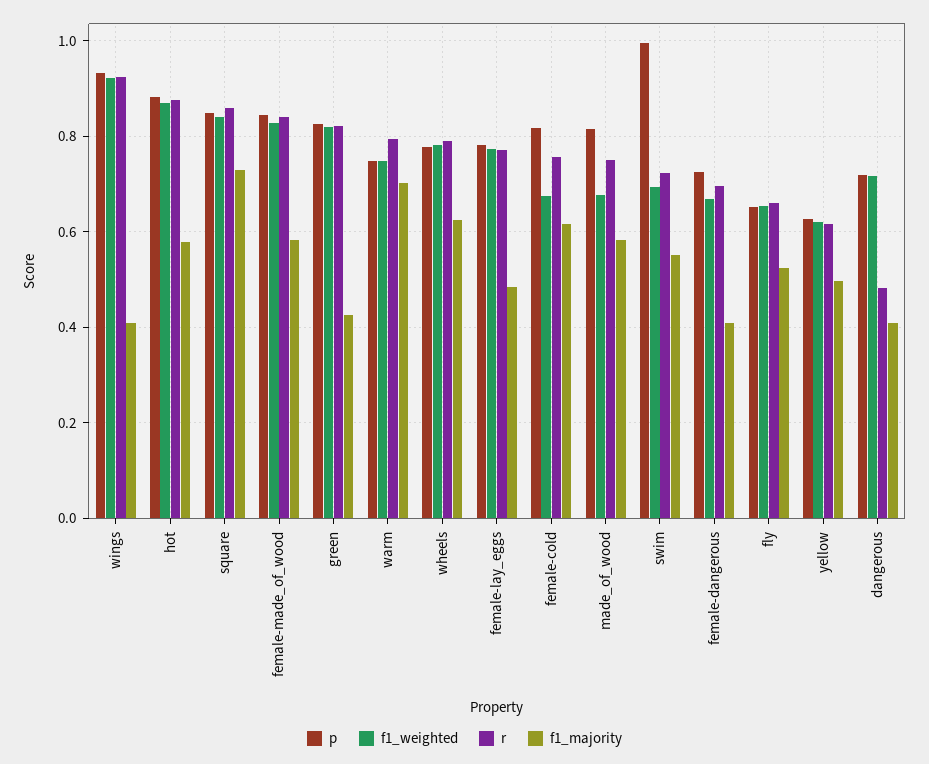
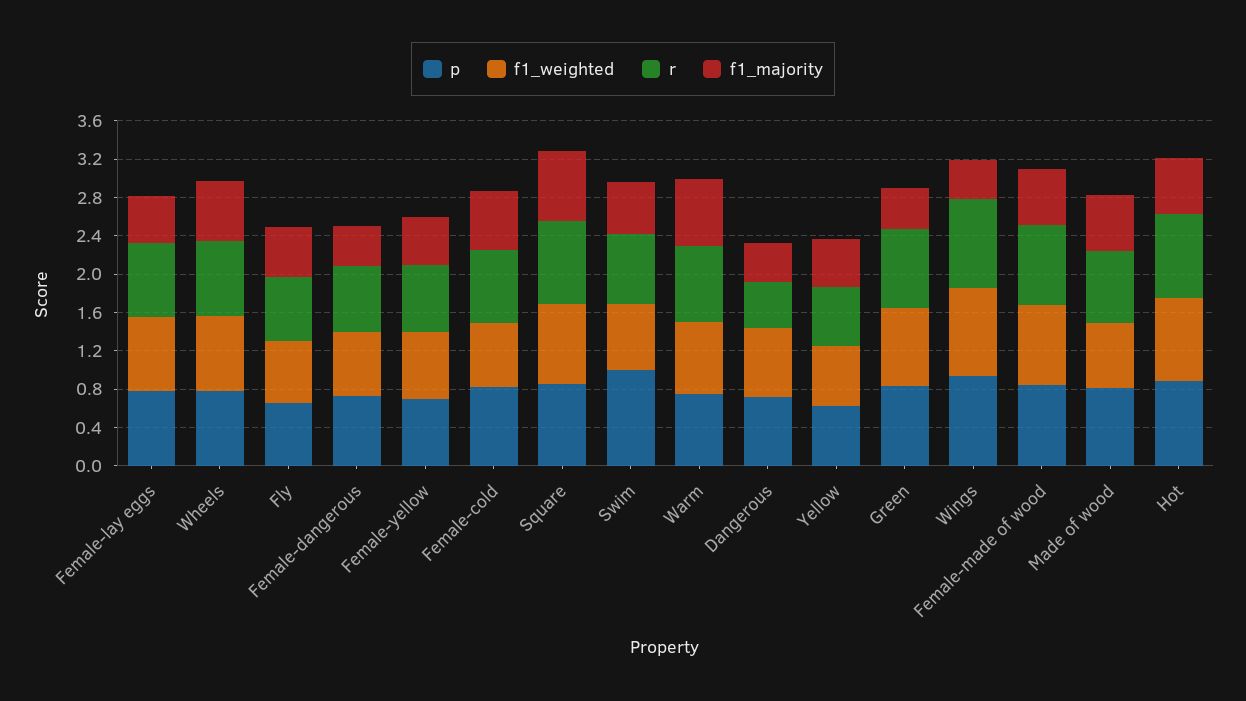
  {
    "p": {
      "wings": 0.94,
      "hot": 0.88,
      "square": 0.84,
      "female-made_of_wood": 0.84,
      "green": 0.82,
      "warm": 0.74,
      "wheels": 0.78,
      "female-lay_eggs": 0.78,
      "female-cold": 0.82,
      "made_of_wood": 0.82,
      "swim": 1,
      "female-dangerous": 0.72,
      "fly": 0.66,
      "yellow": 0.62,
-     "dangerous": 0.72
+     "dangerous": 0.72,
+     "Female-yellow": 0.7
    },
    "f1_weighted": {
      "wings": 0.92,
      "hot": 0.88,
      "square": 0.84,
      "female-made_of_wood": 0.82,
      "green": 0.82,
      "warm": 0.74,
      "wheels": 0.78,
      "female-lay_eggs": 0.78,
      "female-cold": 0.68,
      "made_of_wood": 0.68,
      "swim": 0.7,
      "female-dangerous": 0.66,
      "fly": 0.66,
      "yellow": 0.62,
-     "dangerous": 0.72
+     "dangerous": 0.72,
+     "Female-yellow": 0.7
    },
    "r": {
      "wings": 0.92,
      "hot": 0.88,
      "square": 0.86,
      "female-made_of_wood": 0.84,
      "green": 0.82,
      "warm": 0.8,
      "wheels": 0.78,
      "female-lay_eggs": 0.78,
      "female-cold": 0.76,
      "made_of_wood": 0.76,
      "swim": 0.72,
      "female-dangerous": 0.7,
      "fly": 0.66,
      "yellow": 0.62,
-     "dangerous": 0.48
+     "dangerous": 0.48,
+     "Female-yellow": 0.7
    },
    "f1_majority": {
      "wings": 0.4,
      "hot": 0.58,
      "square": 0.74,
      "female-made_of_wood": 0.58,
      "green": 0.42,
      "warm": 0.7,
      "wheels": 0.62,
      "female-lay_eggs": 0.48,
      "female-cold": 0.62,
      "made_of_wood": 0.58,
      "swim": 0.56,
      "female-dangerous": 0.4,
      "fly": 0.52,
      "yellow": 0.5,
-     "dangerous": 0.4
+     "dangerous": 0.4,
+     "Female-yellow": 0.5
    }
  }

